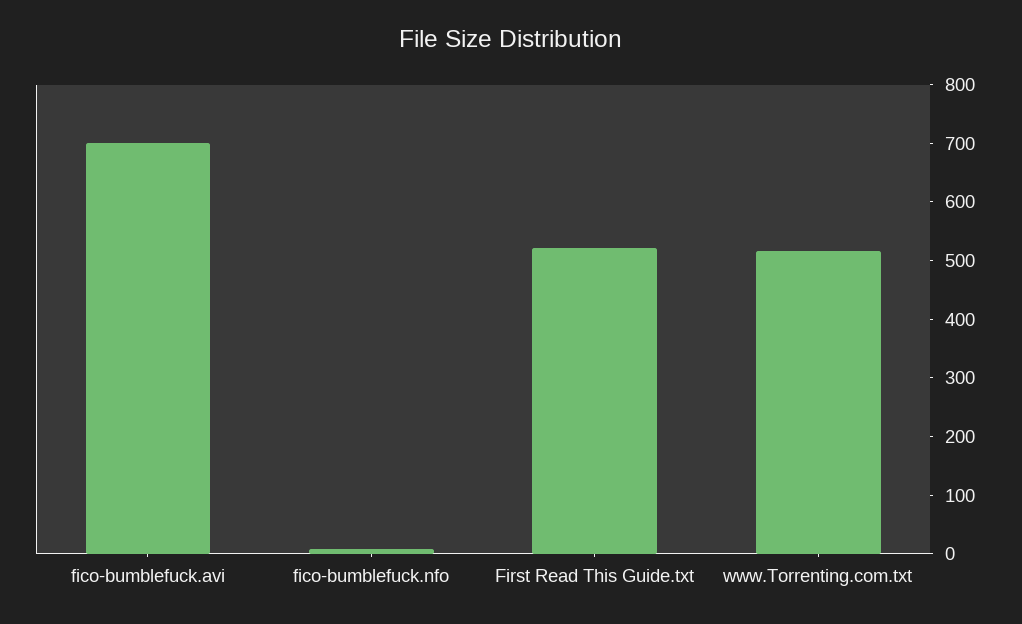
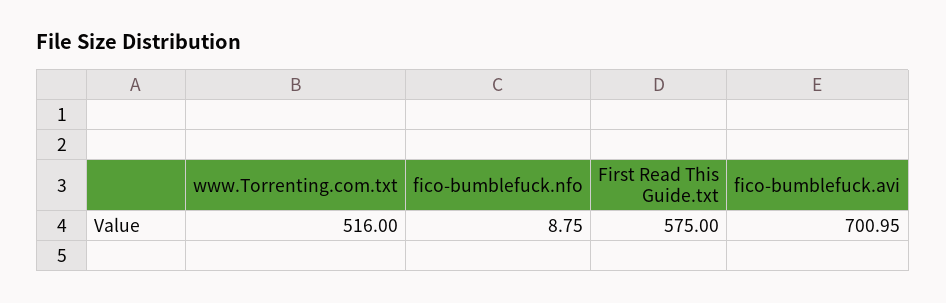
  {
    "fico-bumblefuck.avi": 700.95,
    "fico-bumblefuck.nfo": 8.75,
-   "First Read This Guide.txt": 520,
+   "First Read This Guide.txt": 575,
    "www.Torrenting.com.txt": 516
  }

